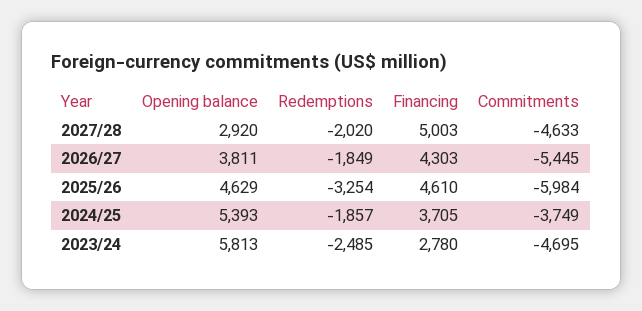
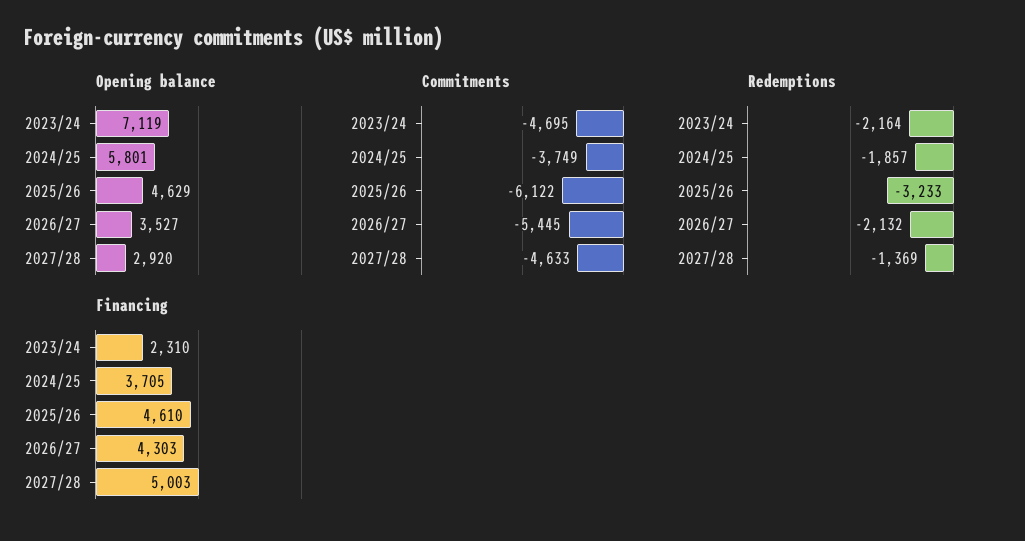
  {
    "Opening balance": {
      "2027/28": 2920,
-     "2026/27": 3811,
+     "2026/27": 3527,
      "2025/26": 4629,
-     "2024/25": 5393,
+     "2024/25": 5801,
-     "2023/24": 5813
+     "2023/24": 7119
    },
    "Redemptions": {
-     "2027/28": -2020,
+     "2027/28": -1369,
-     "2026/27": -1849,
+     "2026/27": -2132,
-     "2025/26": -3254,
+     "2025/26": -3233,
      "2024/25": -1857,
-     "2023/24": -2485
+     "2023/24": -2164
    },
    "Financing": {
      "2027/28": 5003,
      "2026/27": 4303,
      "2025/26": 4610,
      "2024/25": 3705,
-     "2023/24": 2780
+     "2023/24": 2310
    },
    "Commitments": {
      "2027/28": -4633,
      "2026/27": -5445,
-     "2025/26": -5984,
+     "2025/26": -6122,
      "2024/25": -3749,
      "2023/24": -4695
    }
  }

